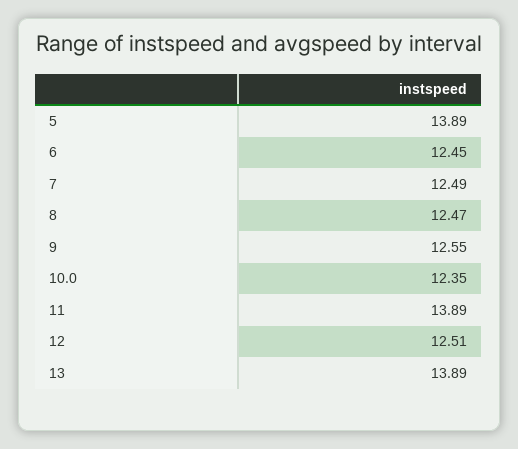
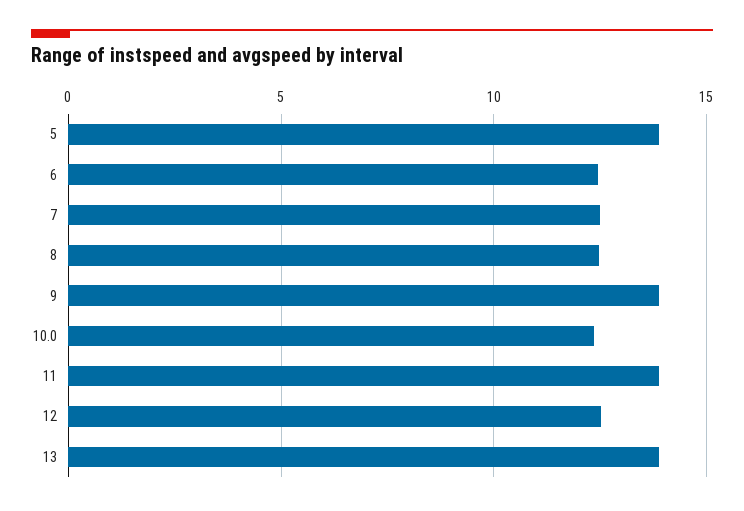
  {
    "5": 13.89,
    "6": 12.45,
    "7": 12.49,
    "8": 12.47,
-   "9": 12.55,
+   "9": 14,
    "10.0": 12.35,
    "11": 13.89,
    "12": 12.51,
    "13": 13.89
  }

